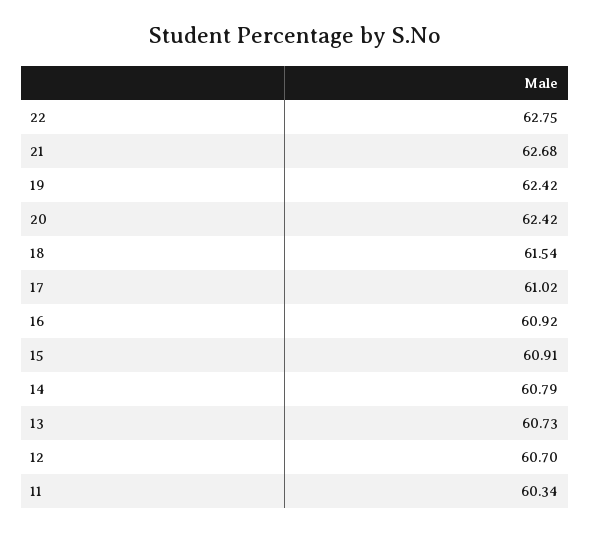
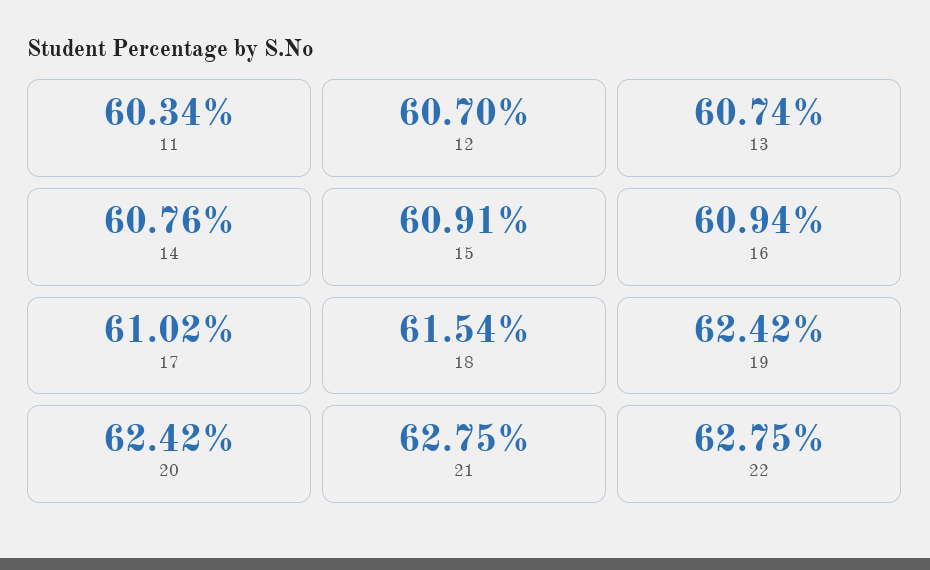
  {
    "22": 62.75,
-   "21": 62.68,
+   "21": 62.75,
    "19": 62.42,
    "20": 62.42,
    "18": 61.54,
    "17": 61.02,
-   "16": 60.92,
+   "16": 60.94,
    "15": 60.91,
-   "14": 60.79,
+   "14": 60.76,
-   "13": 60.73,
+   "13": 60.74,
    "12": 60.7,
    "11": 60.34
  }

